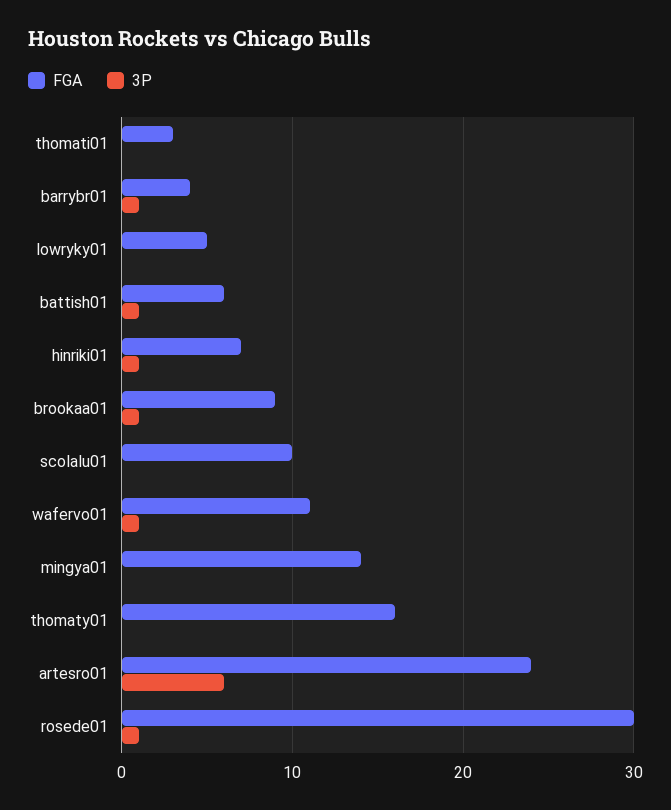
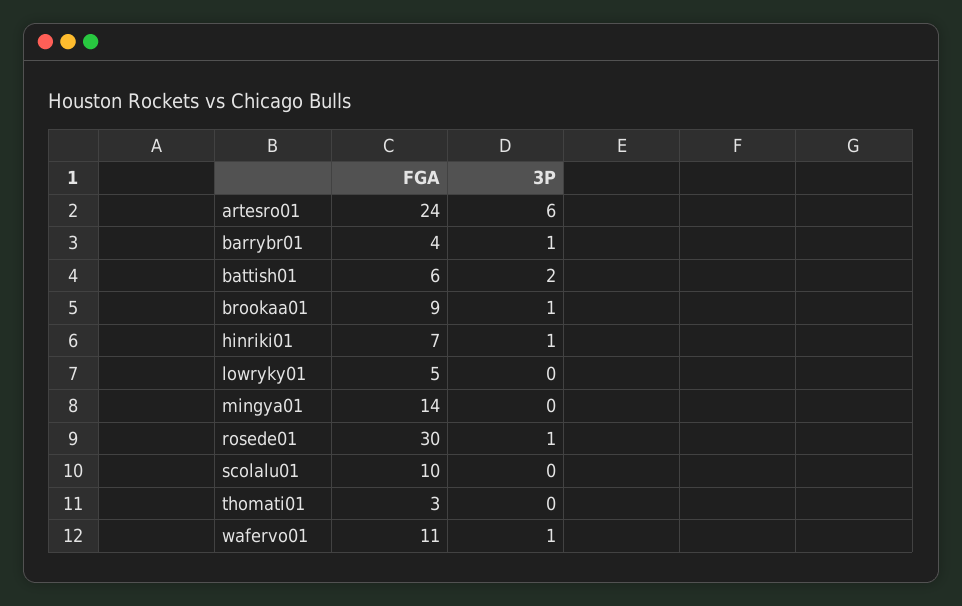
  {
    "FGA": {
      "thomati01": 3,
      "barrybr01": 4,
      "lowryky01": 5,
      "battish01": 6,
      "hinriki01": 7,
      "brookaa01": 9,
      "scolalu01": 10,
      "wafervo01": 11,
      "mingya01": 14,
-     "thomaty01": 16,
      "artesro01": 24,
      "rosede01": 30
    },
    "3P": {
      "thomati01": 0,
      "barrybr01": 1,
      "lowryky01": 0,
-     "battish01": 1,
+     "battish01": 2,
      "hinriki01": 1,
      "brookaa01": 1,
      "scolalu01": 0,
      "wafervo01": 1,
      "mingya01": 0,
-     "thomaty01": 0,
      "artesro01": 6,
      "rosede01": 1
    }
  }

